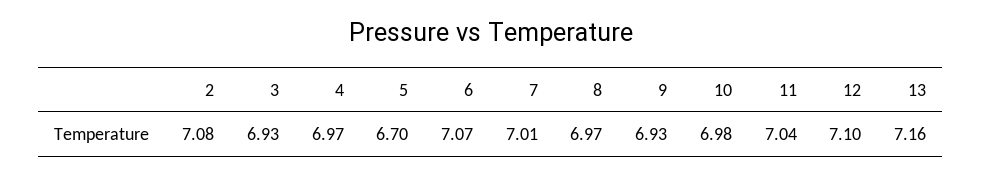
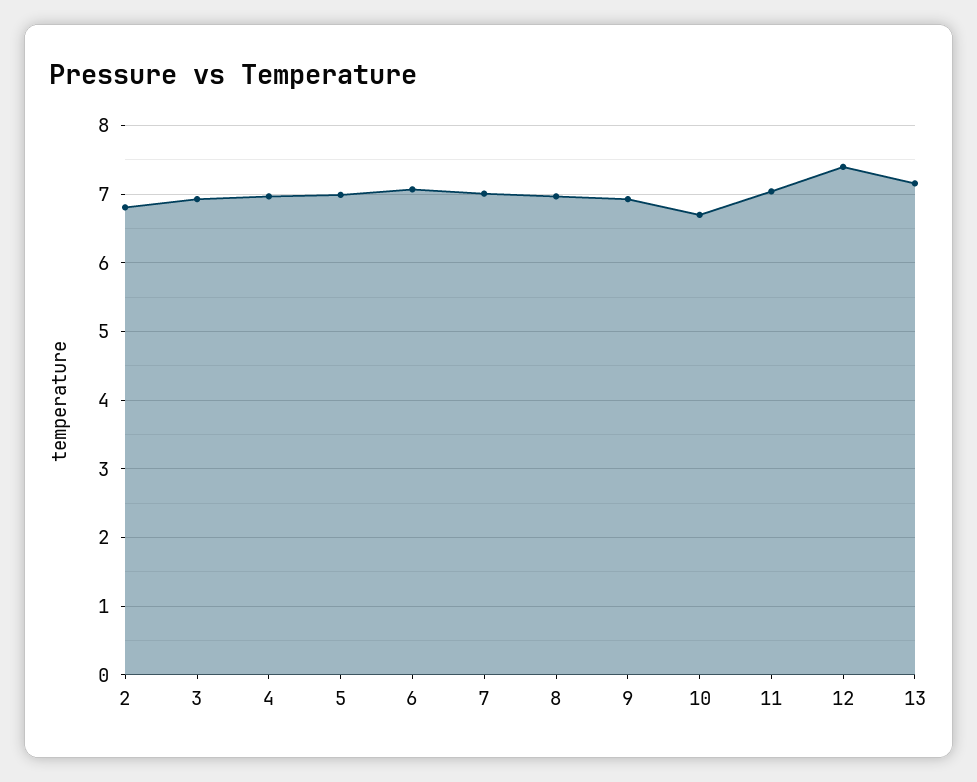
  {
-   "2": 7.08,
+   "2": 6.8,
    "3": 6.93,
    "4": 6.97,
-   "5": 6.7,
+   "5": 7,
    "6": 7.07,
    "7": 7.01,
    "8": 6.97,
    "9": 6.93,
-   "10": 6.98,
+   "10": 6.7,
    "11": 7.04,
-   "12": 7.1,
+   "12": 7.4,
    "13": 7.16
  }

